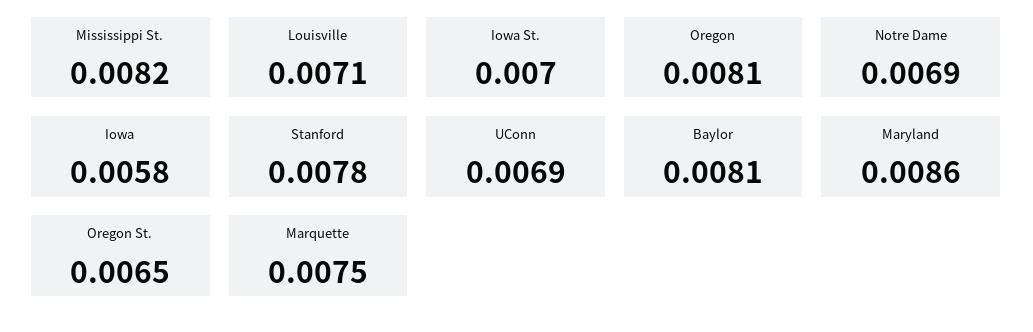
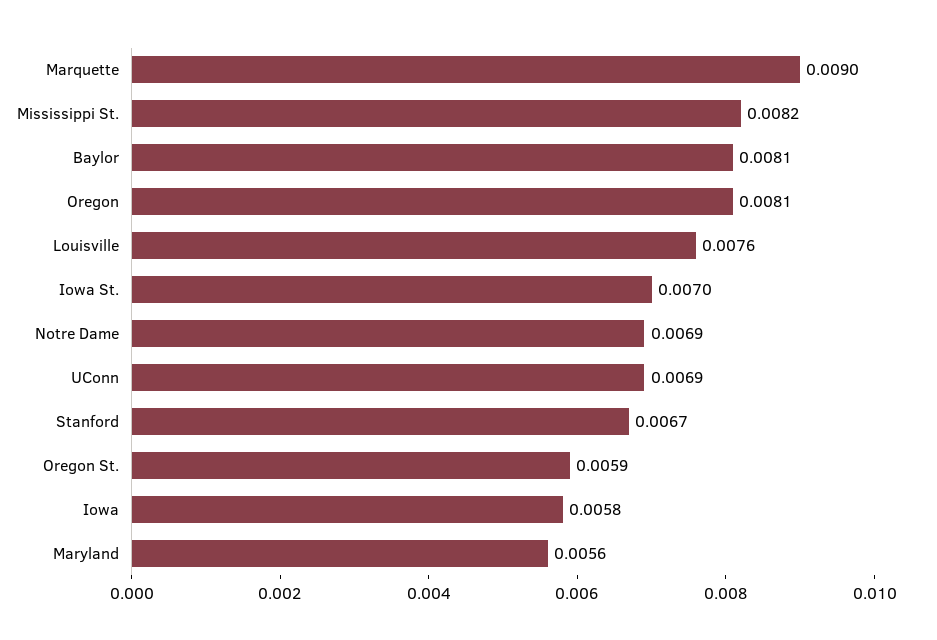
  {
    "Mississippi St.": 0.0082,
-   "Louisville": 0.0071,
+   "Louisville": 0.0076,
    "Iowa St.": 0.007,
    "Oregon": 0.0081,
    "Notre Dame": 0.0069,
    "Iowa": 0.0058,
-   "Stanford": 0.0078,
+   "Stanford": 0.0067,
    "UConn": 0.0069,
    "Baylor": 0.0081,
-   "Maryland": 0.0086,
+   "Maryland": 0.0056,
-   "Oregon St.": 0.0065,
+   "Oregon St.": 0.0059,
-   "Marquette": 0.0075
+   "Marquette": 0.009
  }

